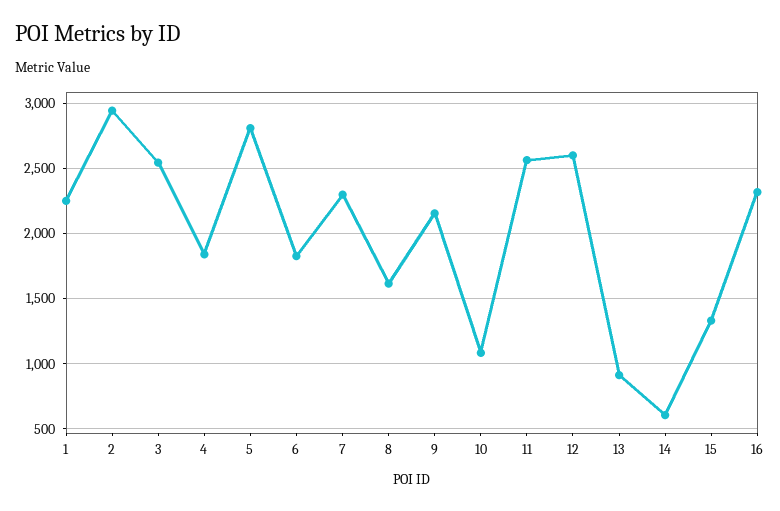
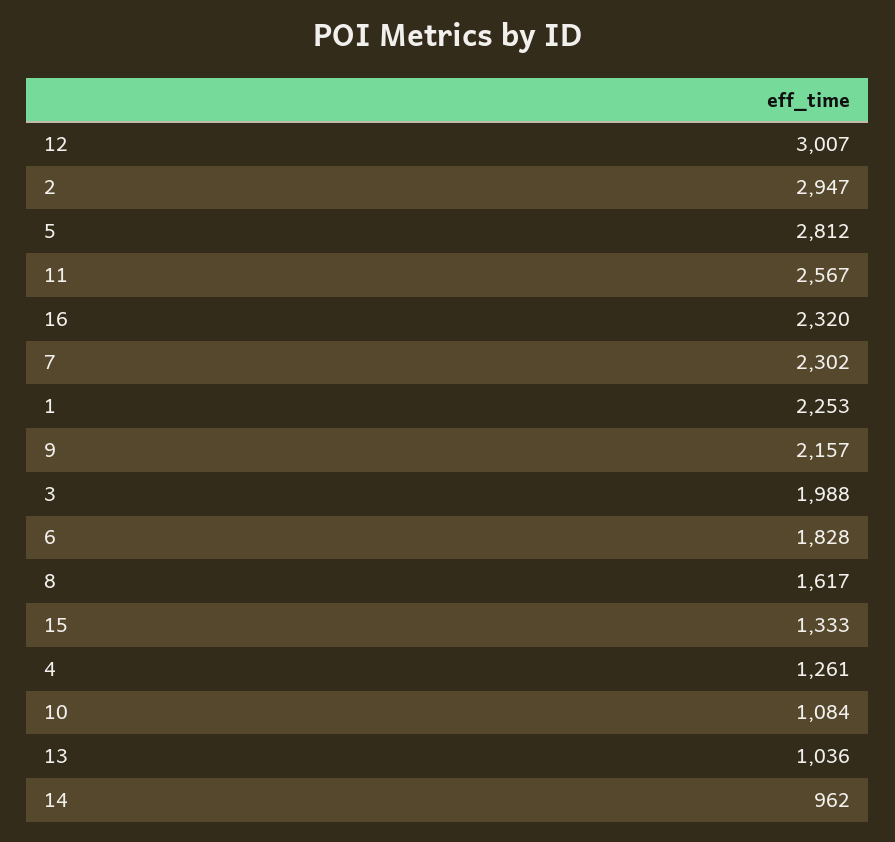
  {
    "1": 2253,
    "2": 2947,
-   "3": 2550,
+   "3": 1988,
-   "4": 1850,
+   "4": 1261,
    "5": 2812,
    "6": 1828,
    "7": 2302,
    "8": 1617,
    "9": 2157,
    "10": 1084,
    "11": 2567,
-   "12": 2600,
+   "12": 3007,
-   "13": 900,
+   "13": 1036,
-   "14": 600,
+   "14": 962,
    "15": 1333,
    "16": 2320
  }

